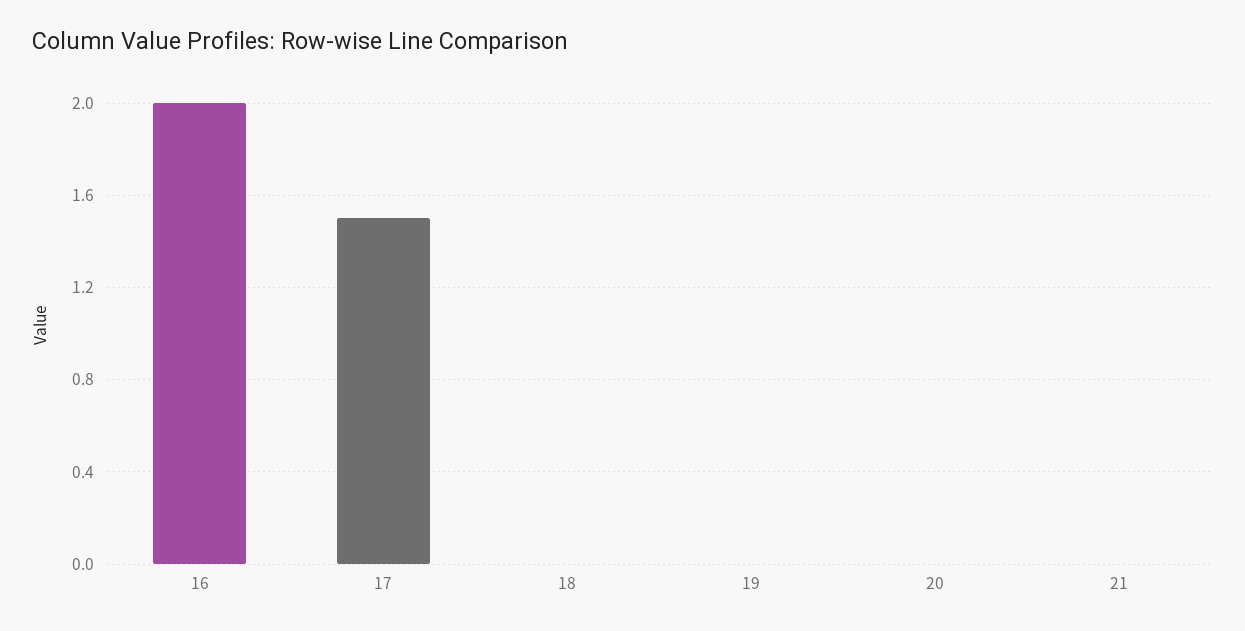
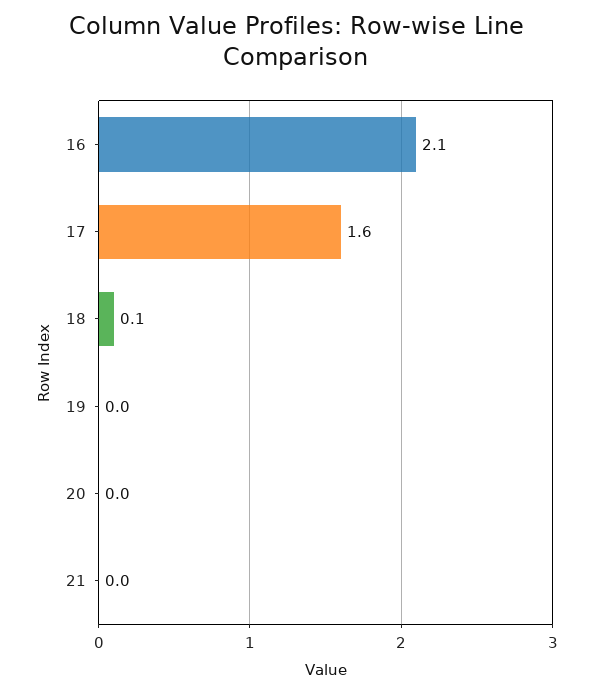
  {
-   "16": 2,
+   "16": 2.1,
-   "17": 1.5,
+   "17": 1.6,
-   "18": 0,
+   "18": 0.1,
    "19": 0,
    "20": 0,
    "21": 0
  }

